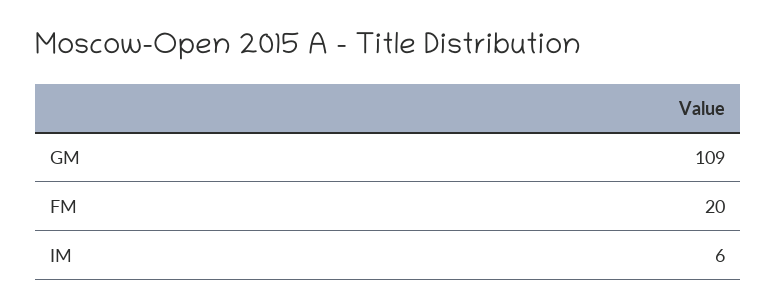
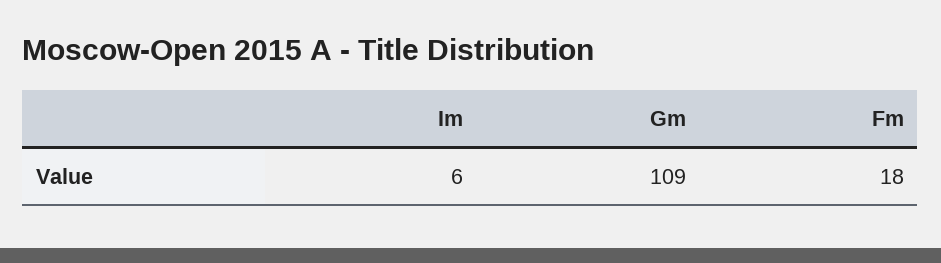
  {
    "GM": 109,
-   "FM": 20,
+   "FM": 18,
    "IM": 6
  }

